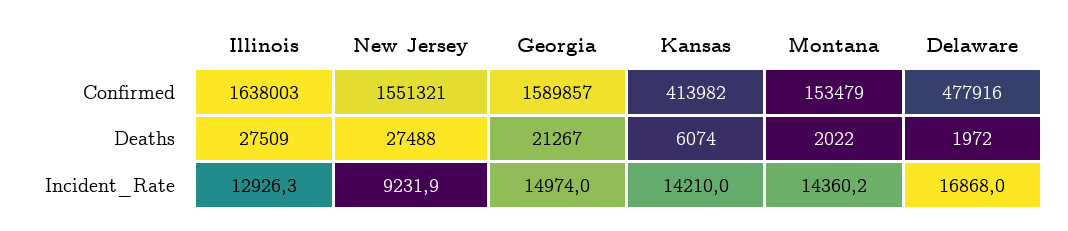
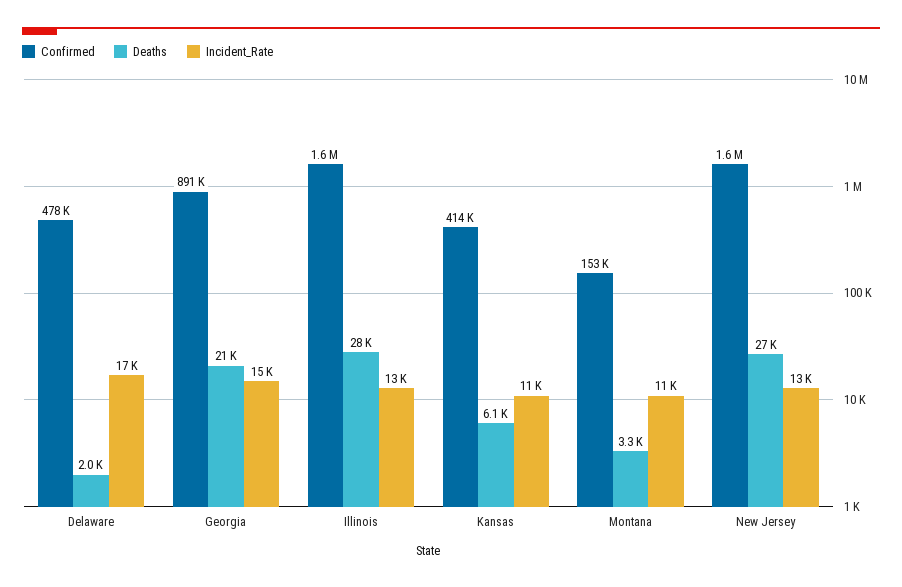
  {
    "Confirmed": {
      "Illinois": 1638003,
      "New Jersey": 1551321,
-     "Georgia": 1589857,
+     "Georgia": 891000,
      "Kansas": 413982,
      "Montana": 153479,
      "Delaware": 477916
    },
    "Deaths": {
      "Illinois": 27509,
      "New Jersey": 27488,
      "Georgia": 21267,
      "Kansas": 6074,
-     "Montana": 2022,
+     "Montana": 3300,
      "Delaware": 1972
    },
    "Incident_Rate": {
      "Illinois": 12926.3,
-     "New Jersey": 9231.9,
+     "New Jersey": 13000,
      "Georgia": 14974,
-     "Kansas": 14210,
+     "Kansas": 11000,
-     "Montana": 14360.2,
+     "Montana": 11000,
      "Delaware": 16868
    }
  }

